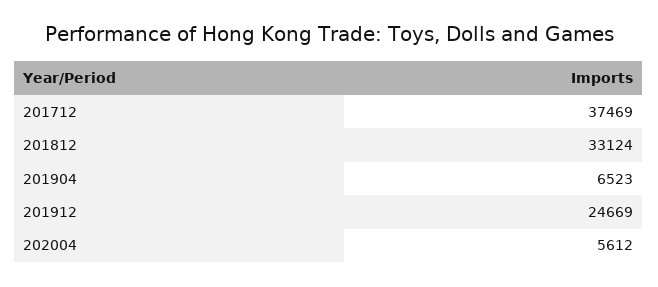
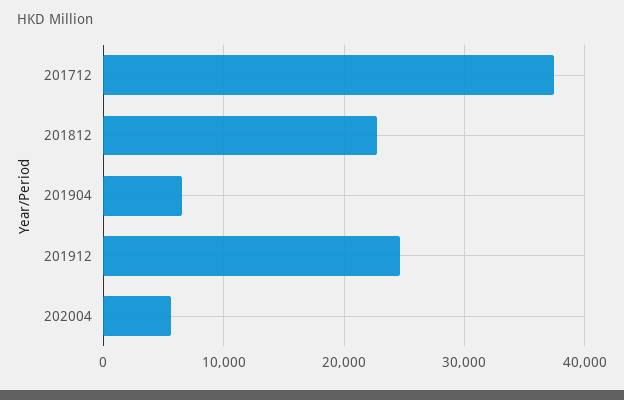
  {
    "201712": 37469,
-   "201812": 33124,
+   "201812": 23000,
    "201904": 6523,
    "201912": 24669,
    "202004": 5612
  }

